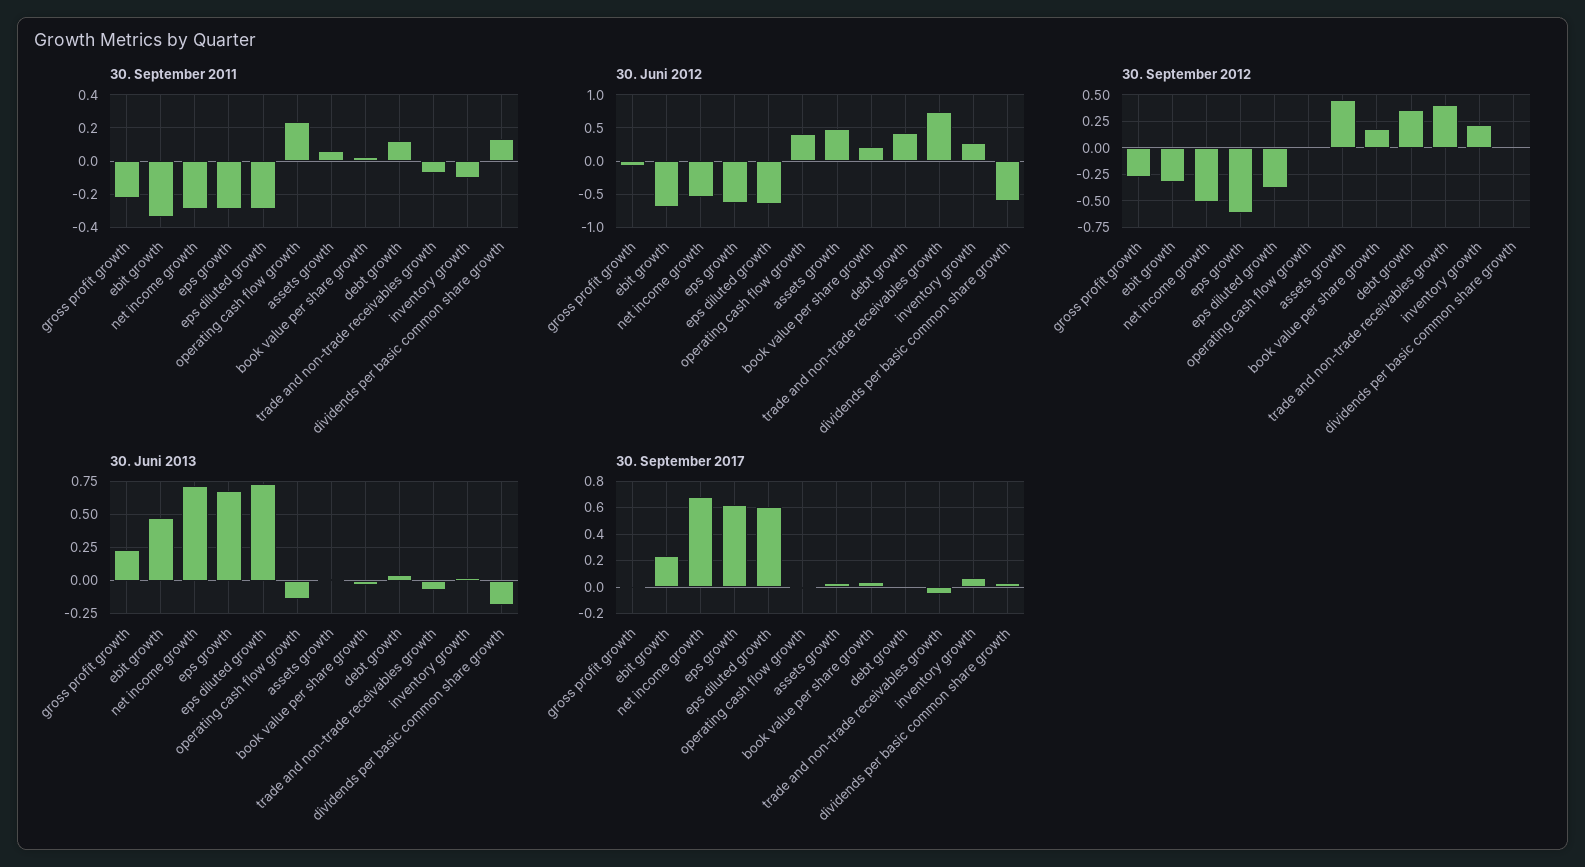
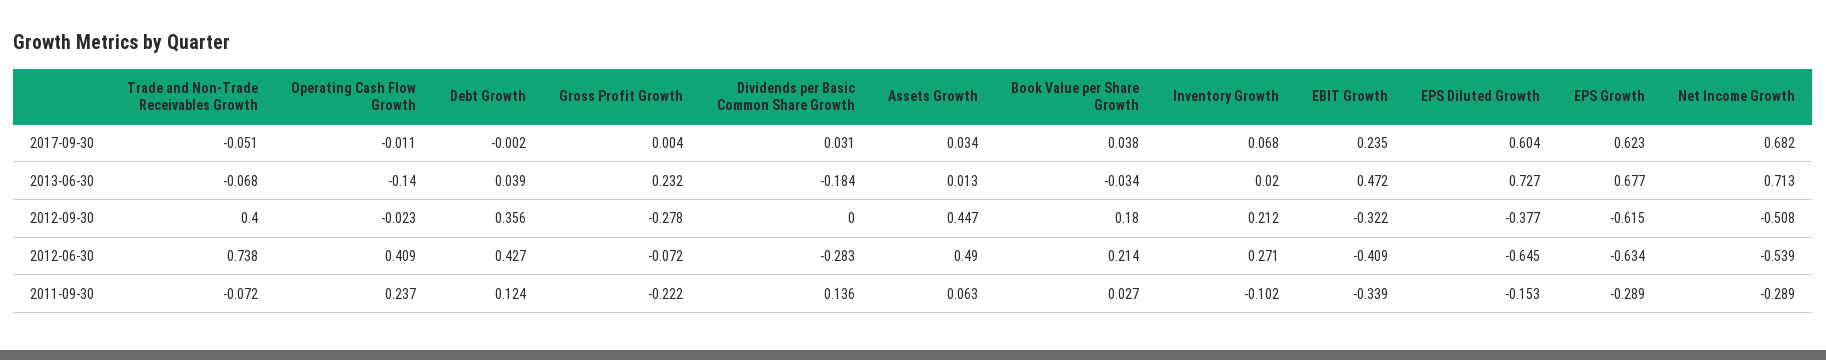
  {
    "30. September 2011": {
      "gross profit growth": -0.222,
      "ebit growth": -0.339,
      "net income growth": -0.289,
      "eps growth": -0.289,
-     "eps diluted growth": -0.3,
+     "eps diluted growth": -0.153,
      "operating cash flow growth": 0.237,
      "assets growth": 0.063,
      "book value per share growth": 0.027,
      "debt growth": 0.124,
      "trade and non-trade receivables growth": -0.072,
      "inventory growth": -0.102,
      "dividends per basic common share growth": 0.136
    },
    "30. Juni 2012": {
      "gross profit growth": -0.072,
-     "ebit growth": -0.7,
+     "ebit growth": -0.409,
      "net income growth": -0.539,
      "eps growth": -0.634,
      "eps diluted growth": -0.645,
      "operating cash flow growth": 0.409,
      "assets growth": 0.49,
      "book value per share growth": 0.214,
      "debt growth": 0.427,
      "trade and non-trade receivables growth": 0.738,
      "inventory growth": 0.271,
-     "dividends per basic common share growth": -0.6
+     "dividends per basic common share growth": -0.283
    },
    "30. September 2012": {
      "gross profit growth": -0.278,
      "ebit growth": -0.322,
      "net income growth": -0.508,
      "eps growth": -0.615,
      "eps diluted growth": -0.377,
      "operating cash flow growth": -0.023,
      "assets growth": 0.447,
      "book value per share growth": 0.18,
      "debt growth": 0.356,
      "trade and non-trade receivables growth": 0.4,
      "inventory growth": 0.212,
      "dividends per basic common share growth": 0
    },
    "30. Juni 2013": {
      "gross profit growth": 0.232,
      "ebit growth": 0.472,
      "net income growth": 0.713,
      "eps growth": 0.677,
      "eps diluted growth": 0.727,
      "operating cash flow growth": -0.14,
      "assets growth": 0.013,
      "book value per share growth": -0.034,
      "debt growth": 0.039,
      "trade and non-trade receivables growth": -0.068,
      "inventory growth": 0.02,
      "dividends per basic common share growth": -0.184
    },
    "30. September 2017": {
      "gross profit growth": 0.004,
      "ebit growth": 0.235,
      "net income growth": 0.682,
      "eps growth": 0.623,
      "eps diluted growth": 0.604,
      "operating cash flow growth": -0.011,
      "assets growth": 0.034,
      "book value per share growth": 0.038,
      "debt growth": -0.002,
      "trade and non-trade receivables growth": -0.051,
      "inventory growth": 0.068,
      "dividends per basic common share growth": 0.031
    }
  }

